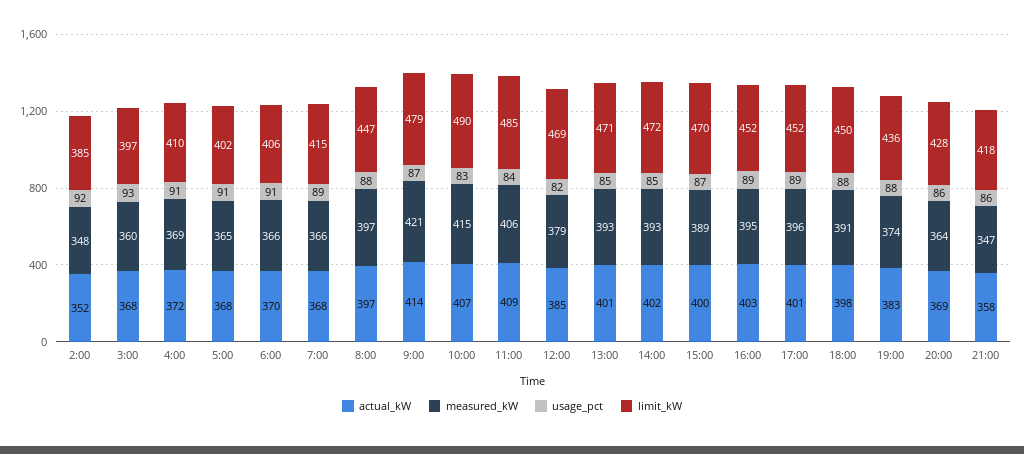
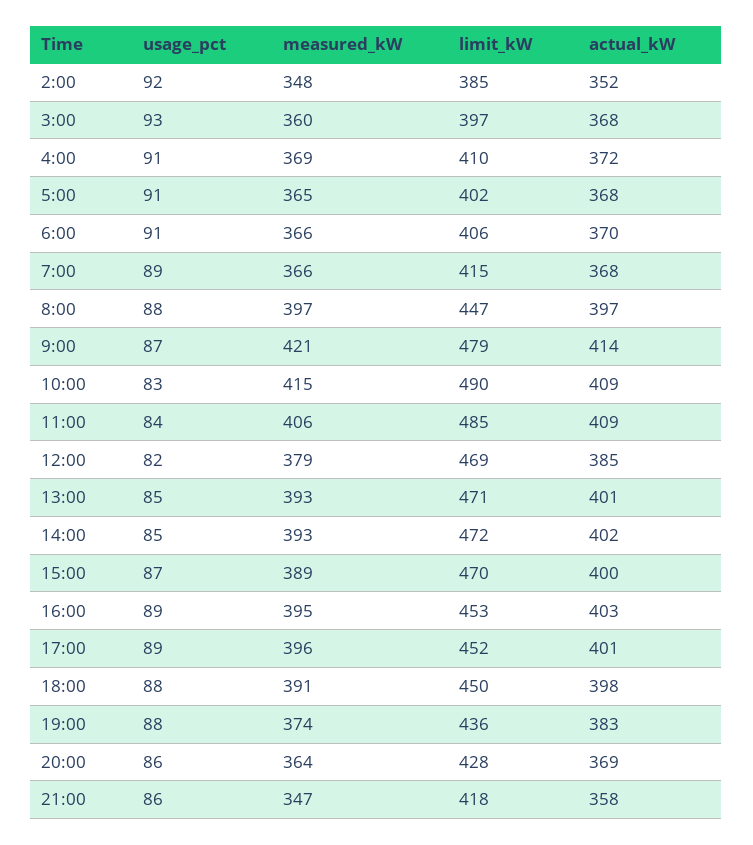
  {
    "actual_kW": {
      "2:00": 352,
      "3:00": 368,
      "4:00": 372,
      "5:00": 368,
      "6:00": 370,
      "7:00": 368,
      "8:00": 397,
      "9:00": 414,
-     "10:00": 407,
+     "10:00": 409,
      "11:00": 409,
      "12:00": 385,
      "13:00": 401,
      "14:00": 402,
      "15:00": 400,
      "16:00": 403,
      "17:00": 401,
      "18:00": 398,
      "19:00": 383,
      "20:00": 369,
      "21:00": 358
    },
    "measured_kW": {
      "2:00": 348,
      "3:00": 360,
      "4:00": 369,
      "5:00": 365,
      "6:00": 366,
      "7:00": 366,
      "8:00": 397,
      "9:00": 421,
      "10:00": 415,
      "11:00": 406,
      "12:00": 379,
      "13:00": 393,
      "14:00": 393,
      "15:00": 389,
      "16:00": 395,
      "17:00": 396,
      "18:00": 391,
      "19:00": 374,
      "20:00": 364,
      "21:00": 347
    },
    "usage_pct": {
      "2:00": 92,
      "3:00": 93,
      "4:00": 91,
      "5:00": 91,
      "6:00": 91,
      "7:00": 89,
      "8:00": 88,
      "9:00": 87,
      "10:00": 83,
      "11:00": 84,
      "12:00": 82,
      "13:00": 85,
      "14:00": 85,
      "15:00": 87,
      "16:00": 89,
      "17:00": 89,
      "18:00": 88,
      "19:00": 88,
      "20:00": 86,
      "21:00": 86
    },
    "limit_kW": {
      "2:00": 385,
      "3:00": 397,
      "4:00": 410,
      "5:00": 402,
      "6:00": 406,
      "7:00": 415,
      "8:00": 447,
      "9:00": 479,
      "10:00": 490,
      "11:00": 485,
      "12:00": 469,
      "13:00": 471,
      "14:00": 472,
      "15:00": 470,
-     "16:00": 452,
+     "16:00": 453,
      "17:00": 452,
      "18:00": 450,
      "19:00": 436,
      "20:00": 428,
      "21:00": 418
    }
  }

